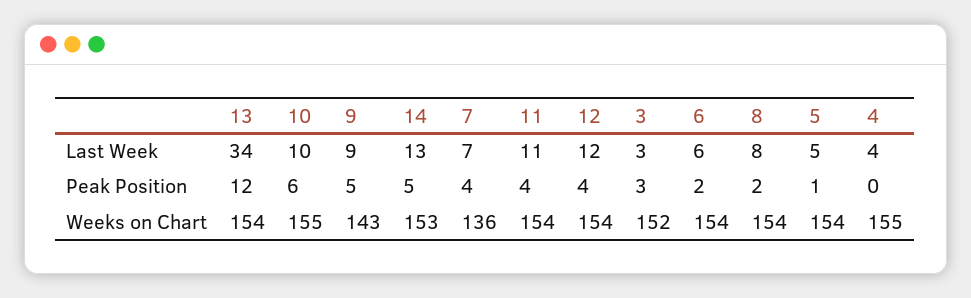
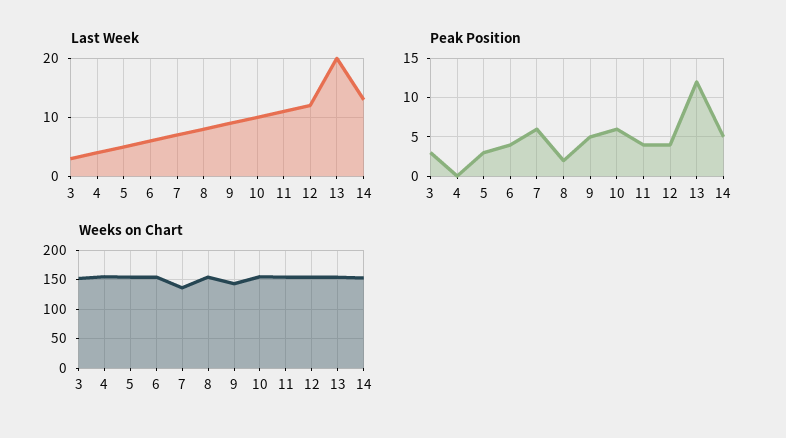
  {
    "Last Week": {
-     "13": 34,
+     "13": 20,
      "10": 10,
      "9": 9,
      "14": 13,
      "7": 7,
      "11": 11,
      "12": 12,
      "3": 3,
      "6": 6,
      "8": 8,
      "5": 5,
      "4": 4
    },
    "Peak Position": {
      "13": 12,
      "10": 6,
      "9": 5,
      "14": 5,
-     "7": 4,
+     "7": 6,
      "11": 4,
      "12": 4,
      "3": 3,
-     "6": 2,
+     "6": 4,
      "8": 2,
-     "5": 1,
+     "5": 3,
      "4": 0
    },
    "Weeks on Chart": {
      "13": 154,
      "10": 155,
      "9": 143,
      "14": 153,
      "7": 136,
      "11": 154,
      "12": 154,
      "3": 152,
      "6": 154,
      "8": 154,
      "5": 154,
      "4": 155
    }
  }

